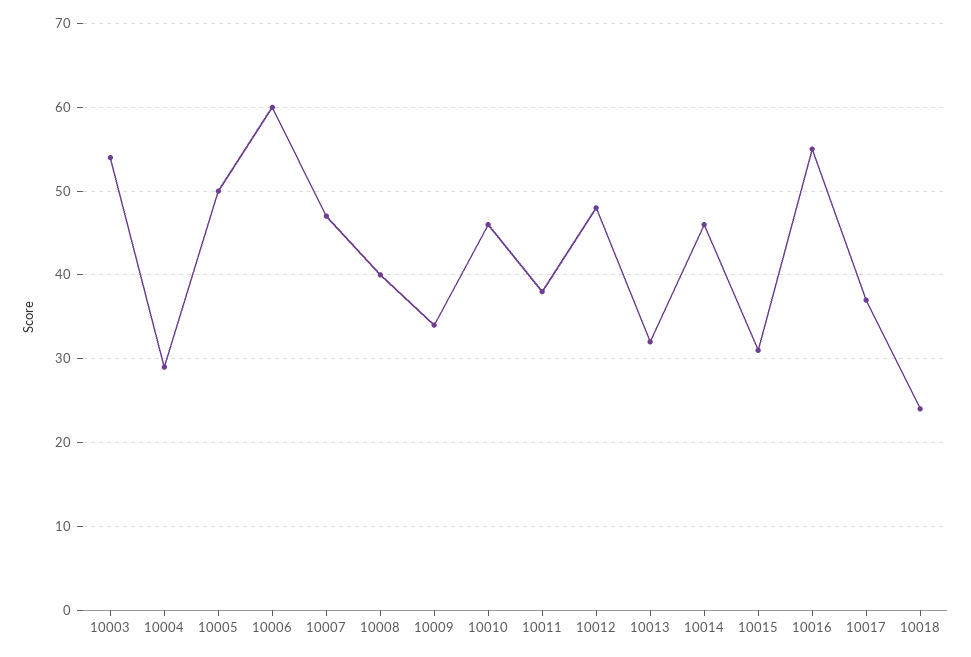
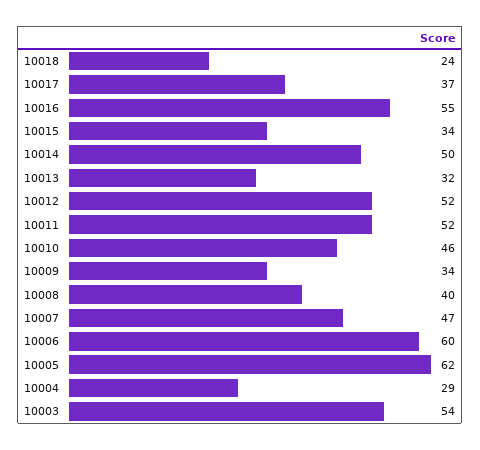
  {
    "10003": 54,
    "10004": 29,
-   "10005": 50,
+   "10005": 62,
    "10006": 60,
    "10007": 47,
    "10008": 40,
    "10009": 34,
    "10010": 46,
-   "10011": 38,
+   "10011": 52,
-   "10012": 48,
+   "10012": 52,
    "10013": 32,
-   "10014": 46,
+   "10014": 50,
-   "10015": 31,
+   "10015": 34,
    "10016": 55,
    "10017": 37,
    "10018": 24
  }

